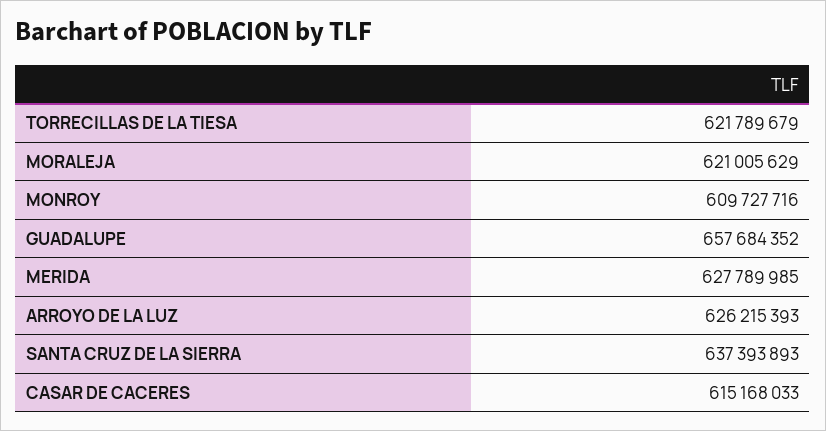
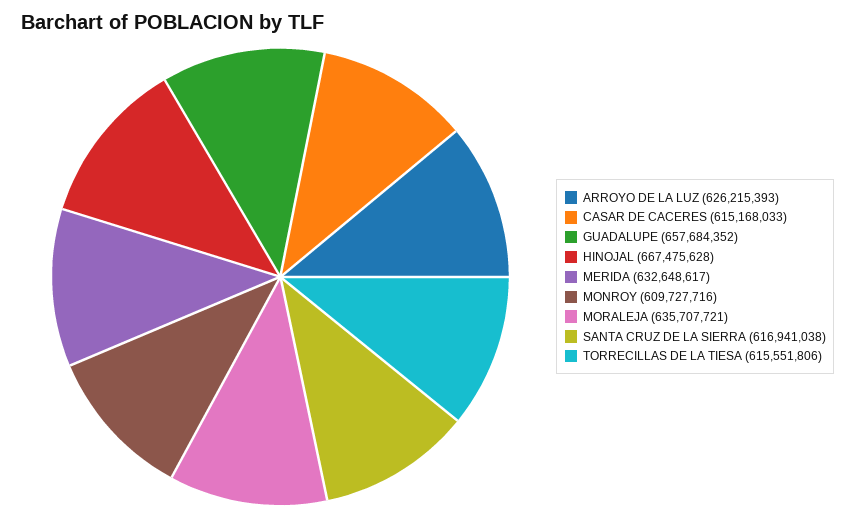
  {
-   "TORRECILLAS DE LA TIESA": 621789679,
+   "TORRECILLAS DE LA TIESA": 615551806,
-   "MORALEJA": 621005629,
+   "MORALEJA": 635707721,
    "MONROY": 609727716,
    "GUADALUPE": 657684352,
-   "MERIDA": 627789985,
+   "MERIDA": 632648617,
    "ARROYO DE LA LUZ": 626215393,
-   "SANTA CRUZ DE LA SIERRA": 637393893,
+   "SANTA CRUZ DE LA SIERRA": 616941038,
-   "CASAR DE CACERES": 615168033
+   "CASAR DE CACERES": 615168033,
+   "HINOJAL": 667475628
  }

